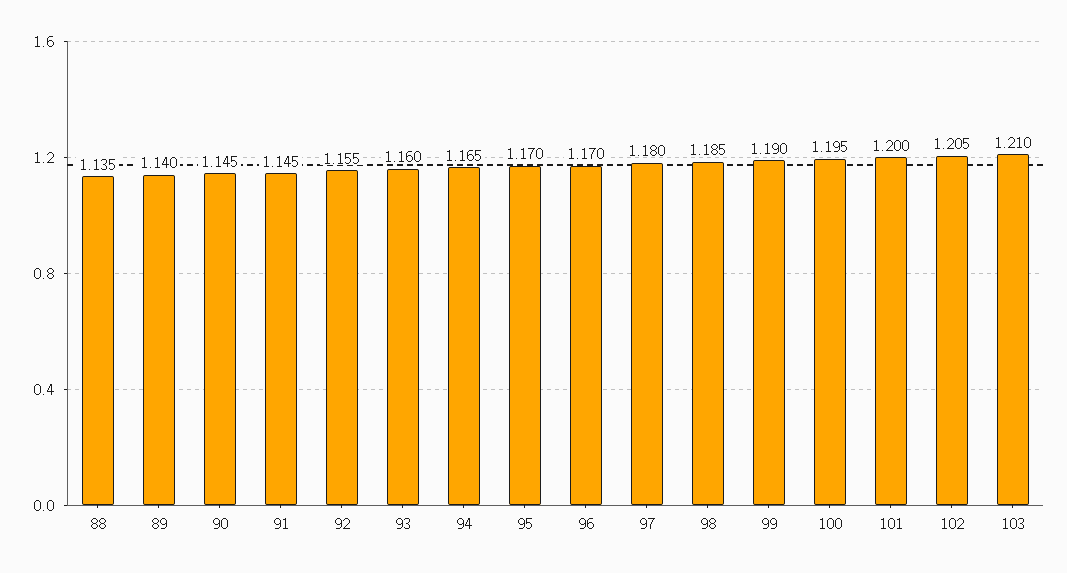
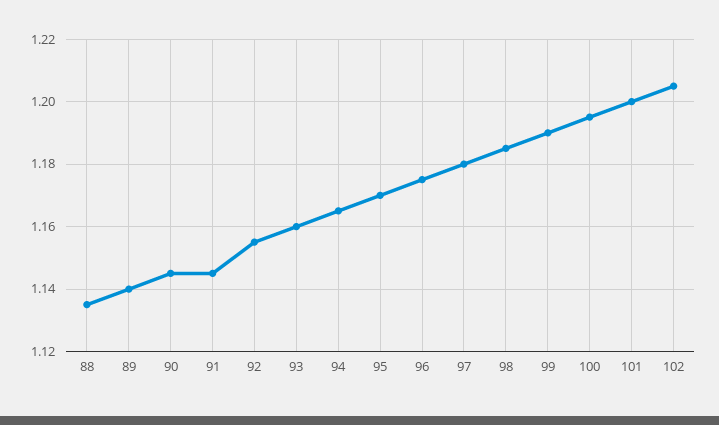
  {
    "88": 1.135,
    "89": 1.14,
    "90": 1.145,
    "91": 1.145,
    "92": 1.155,
    "93": 1.16,
    "94": 1.165,
    "95": 1.17,
-   "96": 1.17,
+   "96": 1.175,
    "97": 1.18,
    "98": 1.185,
    "99": 1.19,
    "100": 1.195,
    "101": 1.2,
-   "102": 1.205,
+   "102": 1.205
-   "103": 1.21
  }

